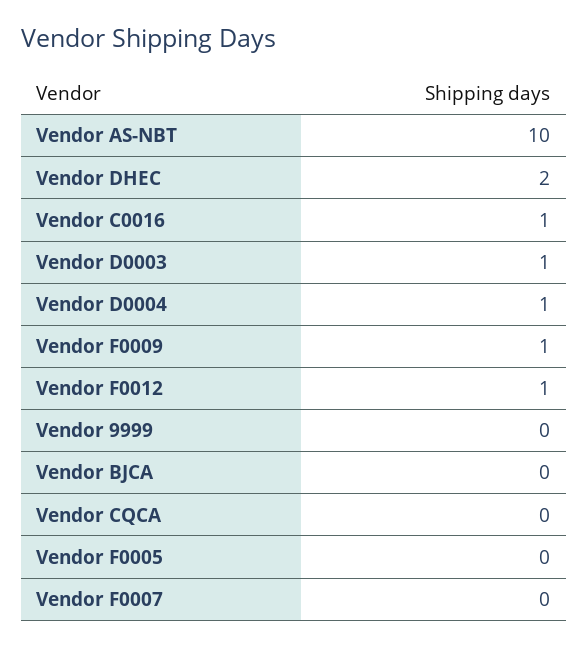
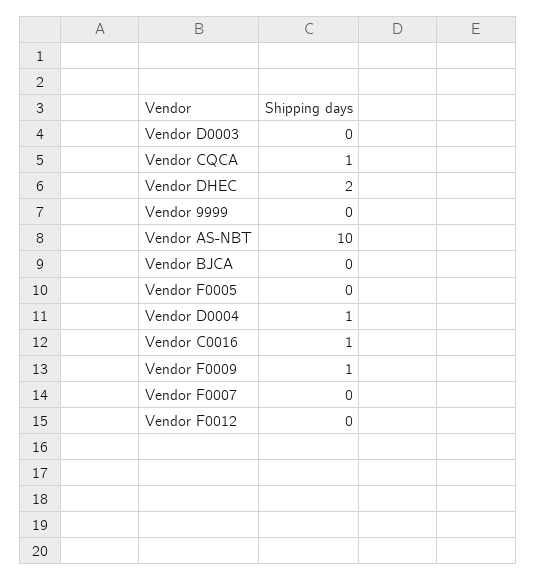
  {
    "Vendor AS-NBT": 10,
    "Vendor DHEC": 2,
    "Vendor C0016": 1,
-   "Vendor D0003": 1,
+   "Vendor D0003": 0,
    "Vendor D0004": 1,
    "Vendor F0009": 1,
-   "Vendor F0012": 1,
+   "Vendor F0012": 0,
    "Vendor 9999": 0,
    "Vendor BJCA": 0,
-   "Vendor CQCA": 0,
+   "Vendor CQCA": 1,
    "Vendor F0005": 0,
    "Vendor F0007": 0
  }

